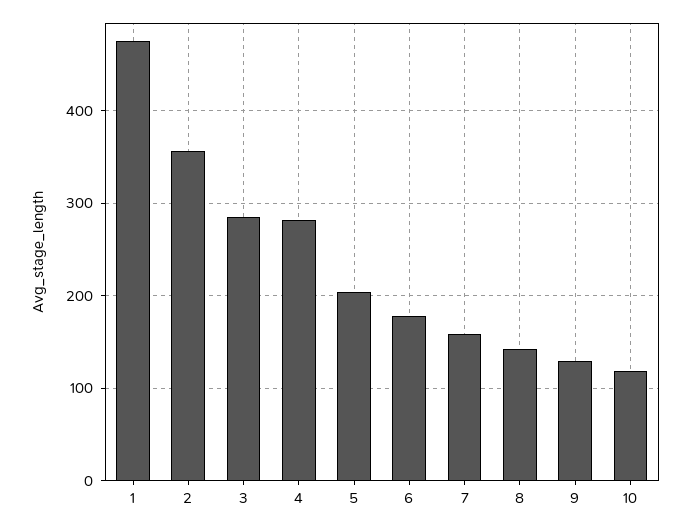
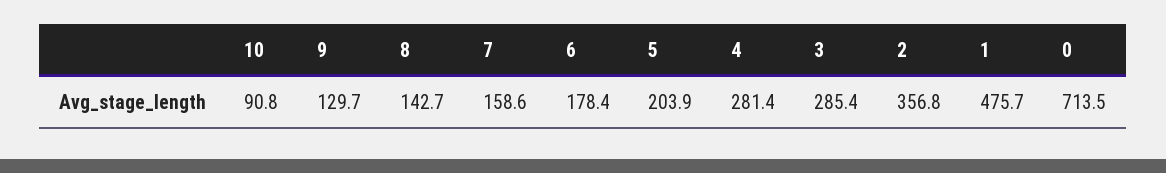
  {
    "1": 475.7,
    "2": 356.8,
    "3": 285.4,
    "4": 281.4,
    "5": 203.9,
    "6": 178.4,
    "7": 158.6,
    "8": 142.7,
    "9": 129.7,
-   "10": 120
+   "10": 90.8,
+   "0": 713.5
  }

